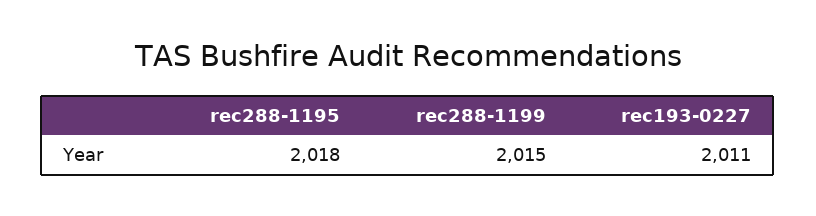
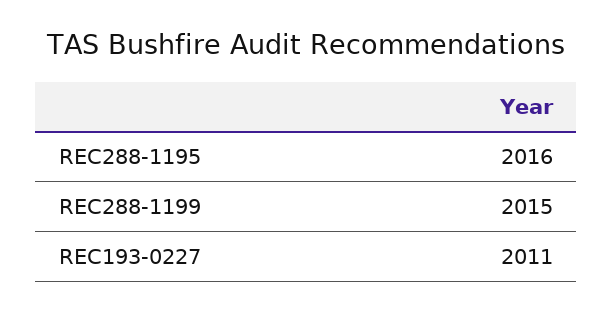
  {
-   "rec288-1195": 2018,
+   "rec288-1195": 2016,
    "rec288-1199": 2015,
    "rec193-0227": 2011
  }

